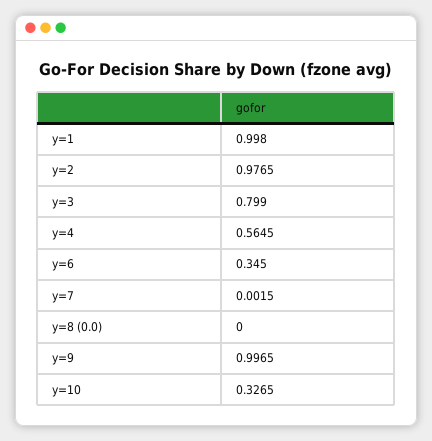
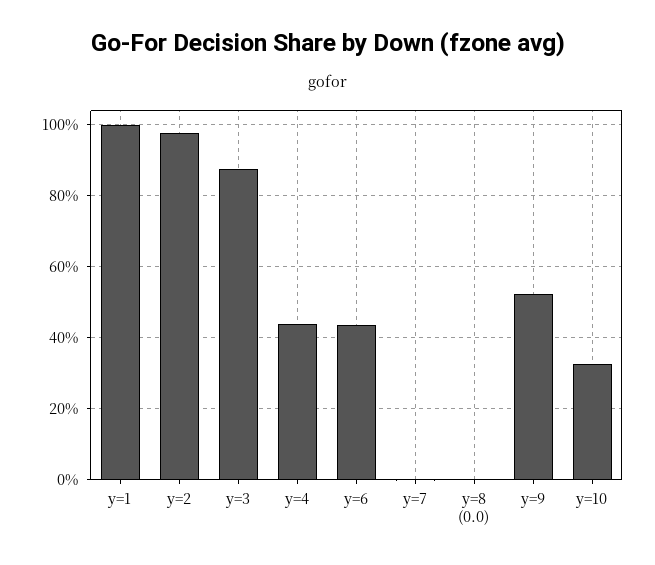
  {
    "y=1": 0.998,
    "y=2": 0.9765,
-   "y=3": 0.799,
+   "y=3": 0.88,
-   "y=4": 0.5645,
+   "y=4": 0.44,
-   "y=6": 0.345,
+   "y=6": 0.44,
    "y=7": 0.0015,
    "y=8 (0.0)": 0,
-   "y=9": 0.9965,
+   "y=9": 0.52,
    "y=10": 0.3265
  }

